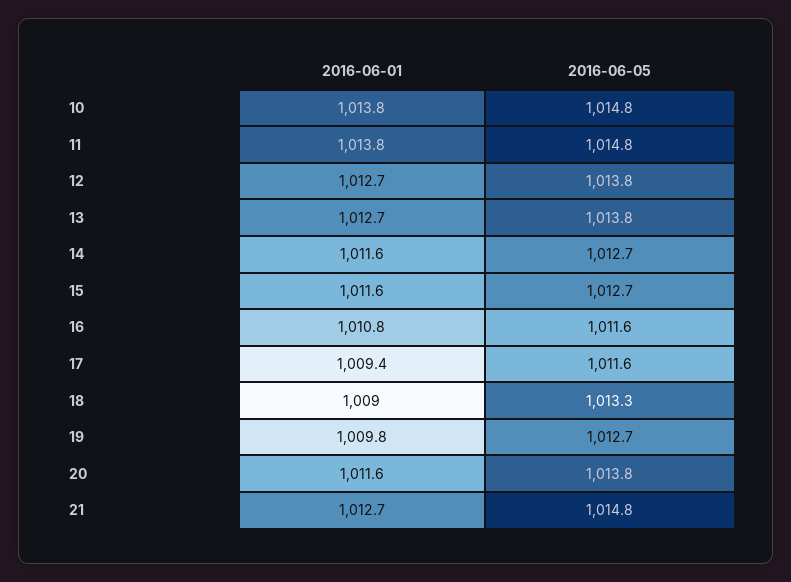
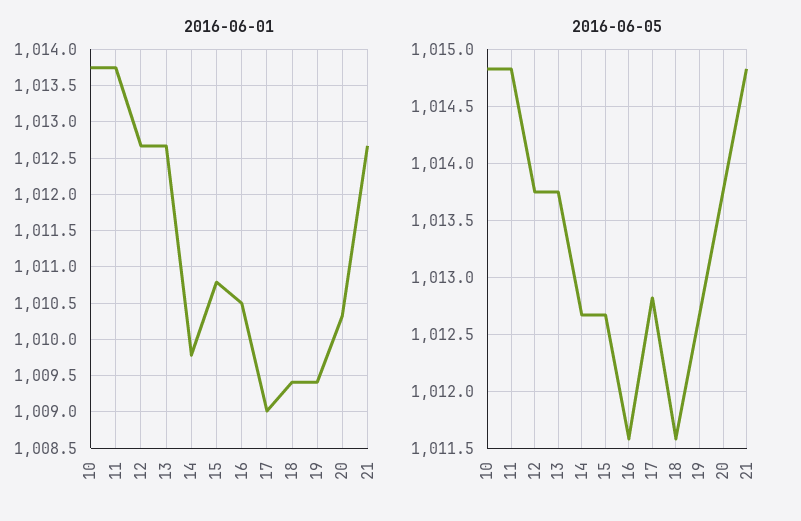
  {
    "2016-06-01": {
      "10": 1013.8,
      "11": 1013.8,
      "12": 1012.7,
      "13": 1012.7,
-     "14": 1011.6,
+     "14": 1009.8,
-     "15": 1011.6,
+     "15": 1010.8,
-     "16": 1010.8,
+     "16": 1010.5,
-     "17": 1009.4,
+     "17": 1009,
-     "18": 1009,
+     "18": 1009.4,
-     "19": 1009.8,
+     "19": 1009.4,
-     "20": 1011.6,
+     "20": 1010.3,
      "21": 1012.7
    },
    "2016-06-05": {
      "10": 1014.8,
      "11": 1014.8,
      "12": 1013.8,
      "13": 1013.8,
      "14": 1012.7,
      "15": 1012.7,
      "16": 1011.6,
-     "17": 1011.6,
+     "17": 1012.8,
-     "18": 1013.3,
+     "18": 1011.6,
      "19": 1012.7,
      "20": 1013.8,
      "21": 1014.8
    }
  }

